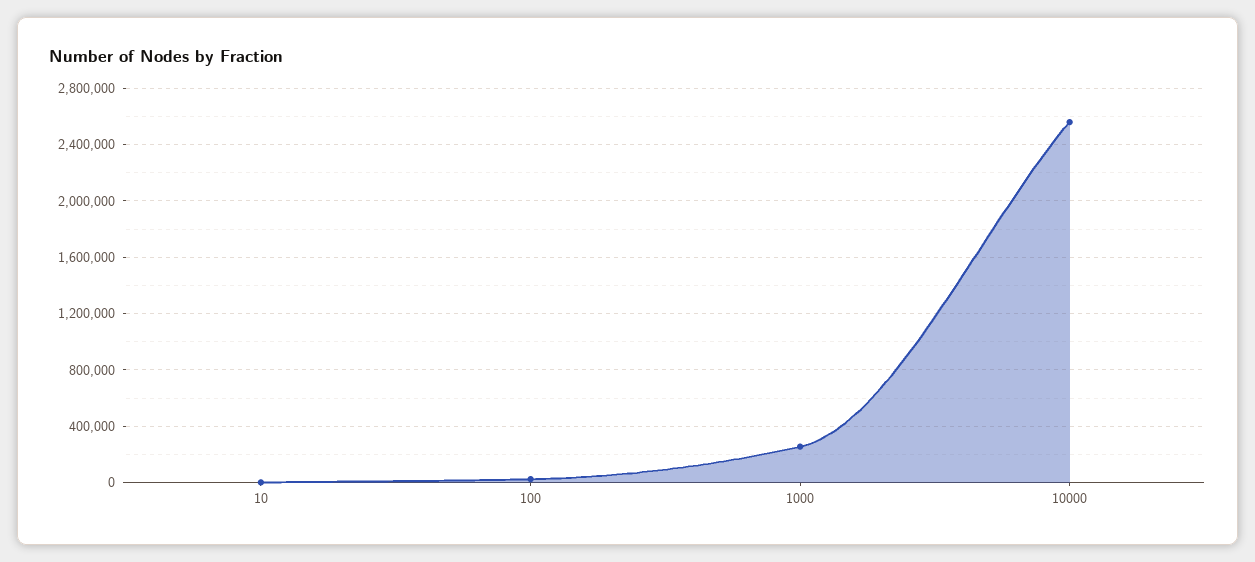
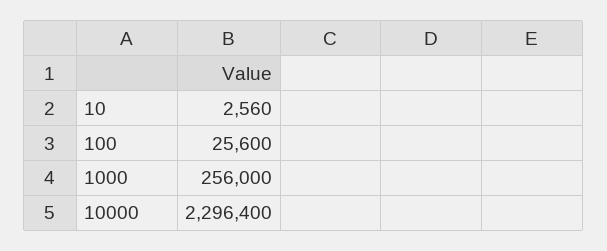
  {
    "10": 2560,
    "100": 25600,
    "1000": 256000,
-   "10000": 2550000
+   "10000": 2296400
  }

